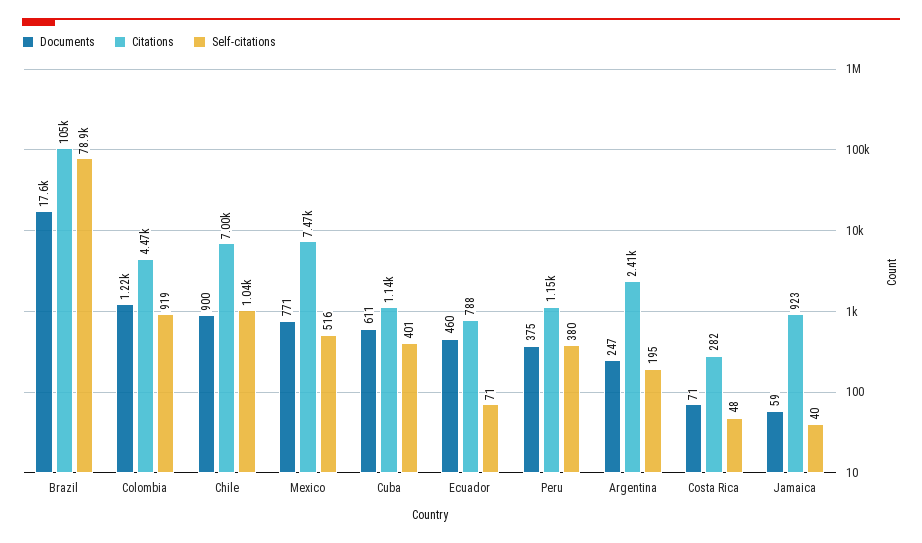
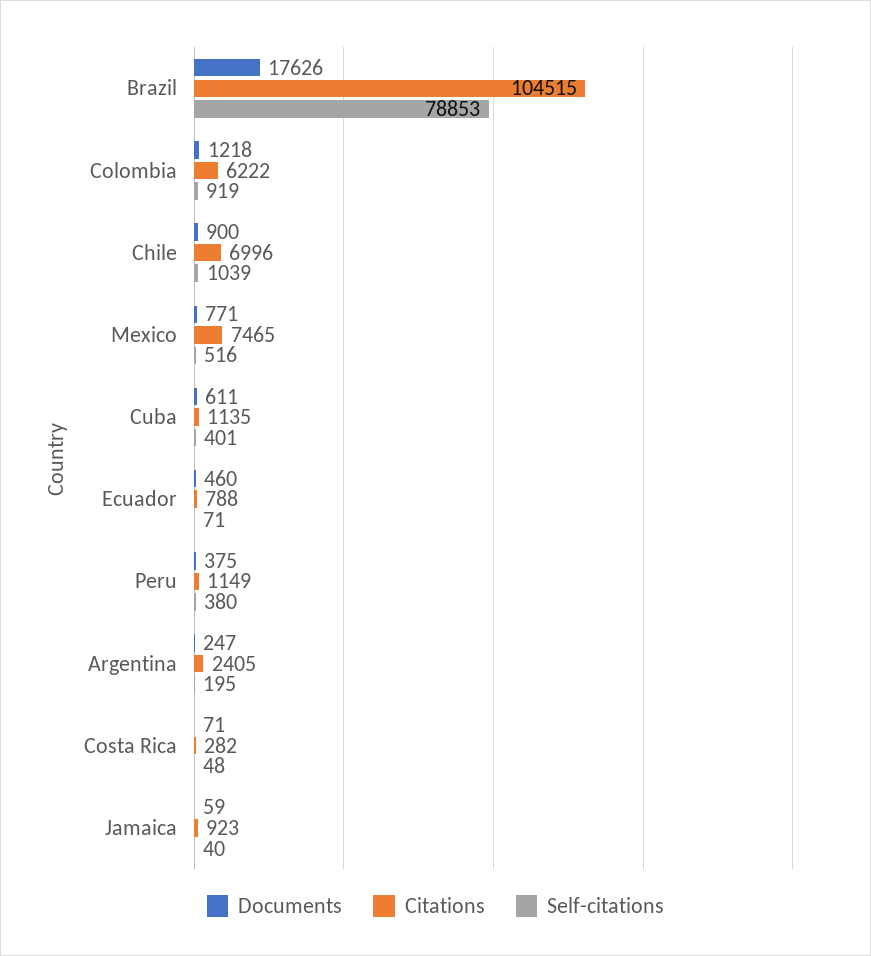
  {
    "Documents": {
      "Brazil": 17626,
      "Colombia": 1218,
      "Chile": 900,
      "Mexico": 771,
      "Cuba": 611,
      "Ecuador": 460,
      "Peru": 375,
      "Argentina": 247,
      "Costa Rica": 71,
      "Jamaica": 59
    },
    "Citations": {
      "Brazil": 104515,
-     "Colombia": 4470,
+     "Colombia": 6222,
      "Chile": 6996,
      "Mexico": 7465,
      "Cuba": 1135,
      "Ecuador": 788,
      "Peru": 1149,
      "Argentina": 2405,
      "Costa Rica": 282,
      "Jamaica": 923
    },
    "Self-citations": {
      "Brazil": 78853,
      "Colombia": 919,
      "Chile": 1039,
      "Mexico": 516,
      "Cuba": 401,
      "Ecuador": 71,
      "Peru": 380,
      "Argentina": 195,
      "Costa Rica": 48,
      "Jamaica": 40
    }
  }

